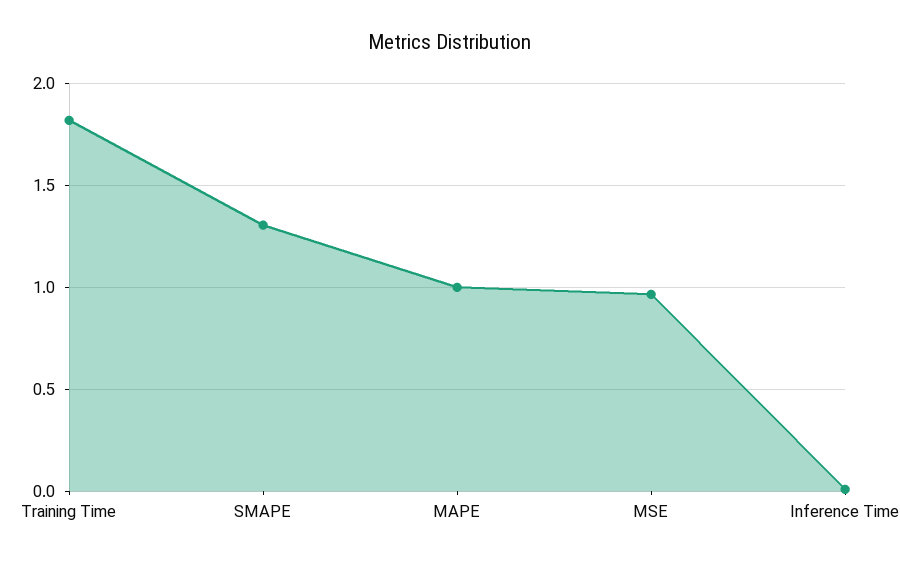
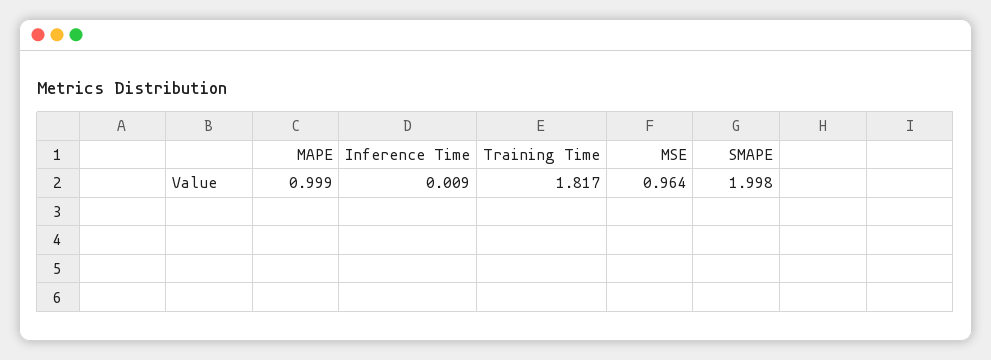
  {
    "Training Time": 1.817,
-   "SMAPE": 1.3,
+   "SMAPE": 1.998,
    "MAPE": 0.999,
    "MSE": 0.964,
    "Inference Time": 0.009
  }

